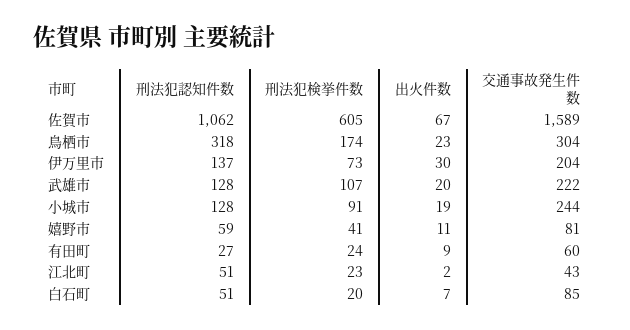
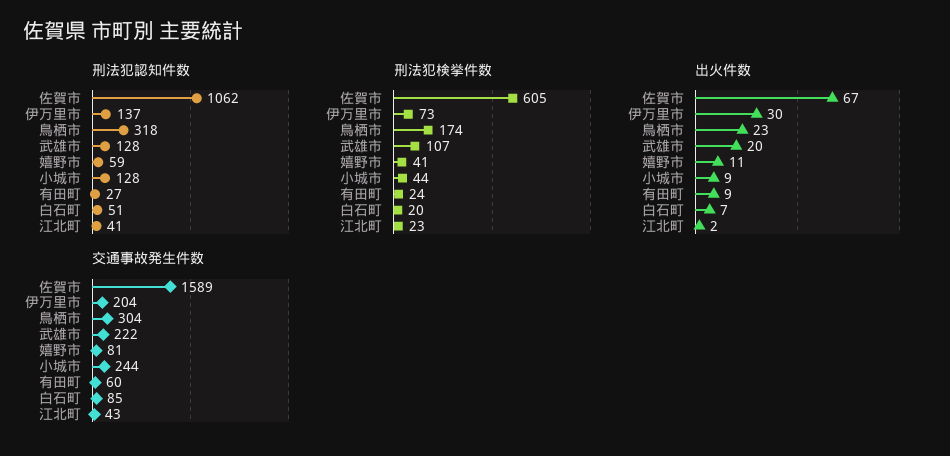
  {
    "刑法犯認知件数": {
      "佐賀市": 1062,
      "鳥栖市": 318,
      "伊万里市": 137,
      "武雄市": 128,
      "小城市": 128,
      "嬉野市": 59,
      "有田町": 27,
-     "江北町": 51,
+     "江北町": 41,
      "白石町": 51
    },
    "刑法犯検挙件数": {
      "佐賀市": 605,
      "鳥栖市": 174,
      "伊万里市": 73,
      "武雄市": 107,
-     "小城市": 91,
+     "小城市": 44,
      "嬉野市": 41,
      "有田町": 24,
      "江北町": 23,
      "白石町": 20
    },
    "出火件数": {
      "佐賀市": 67,
      "鳥栖市": 23,
      "伊万里市": 30,
      "武雄市": 20,
-     "小城市": 19,
+     "小城市": 9,
      "嬉野市": 11,
      "有田町": 9,
      "江北町": 2,
      "白石町": 7
    },
    "交通事故発生件数": {
      "佐賀市": 1589,
      "鳥栖市": 304,
      "伊万里市": 204,
      "武雄市": 222,
      "小城市": 244,
      "嬉野市": 81,
      "有田町": 60,
      "江北町": 43,
      "白石町": 85
    }
  }

